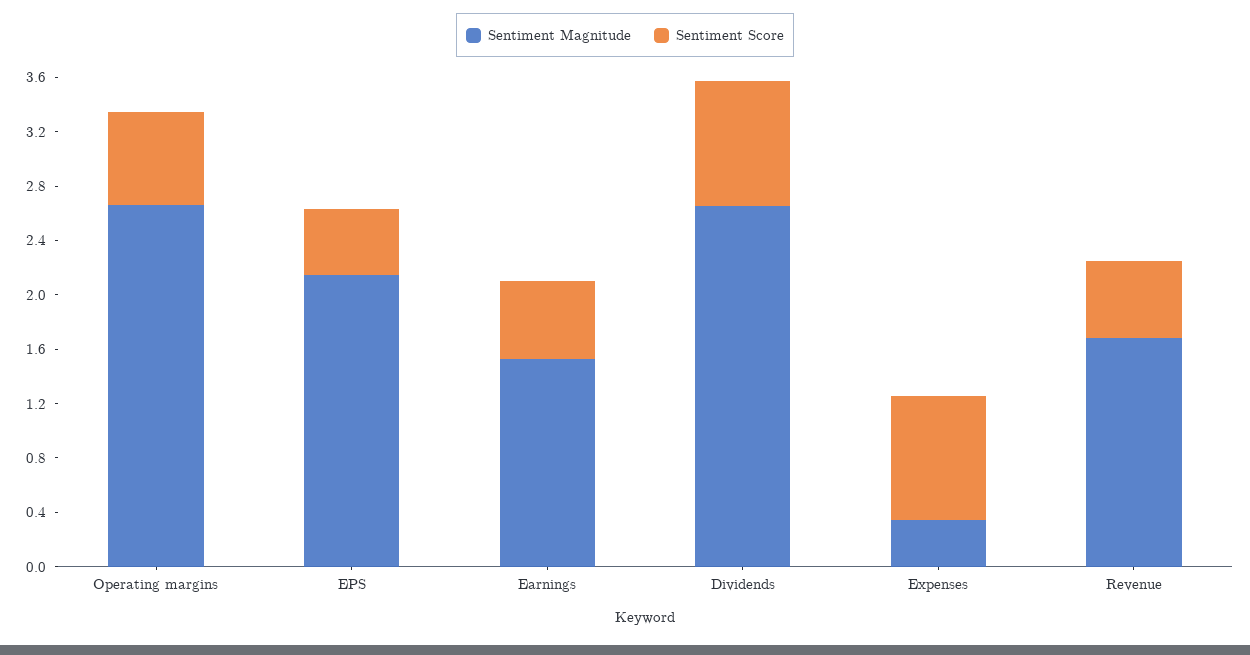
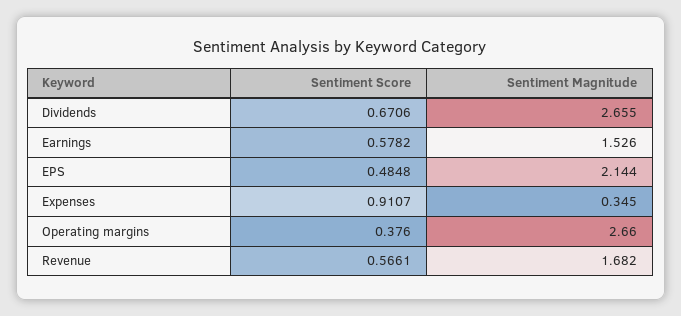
  {
    "Sentiment Magnitude": {
      "Operating margins": 2.66,
      "EPS": 2.144,
      "Earnings": 1.526,
      "Dividends": 2.655,
      "Expenses": 0.345,
      "Revenue": 1.682
    },
    "Sentiment Score": {
-     "Operating margins": 0.7,
+     "Operating margins": 0.376,
      "EPS": 0.4848,
      "Earnings": 0.5782,
-     "Dividends": 0.9,
+     "Dividends": 0.6706,
      "Expenses": 0.9107,
      "Revenue": 0.5661
    }
  }

